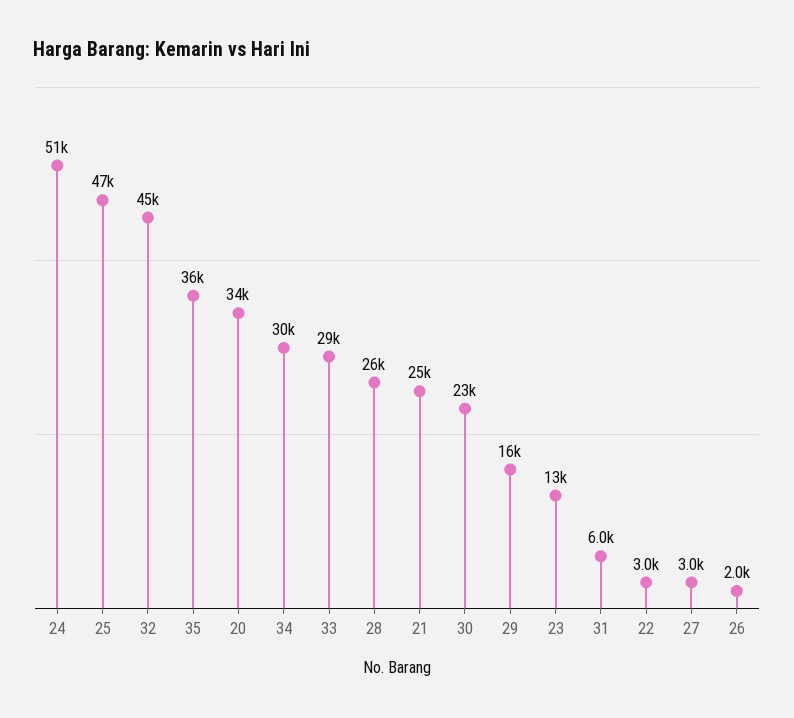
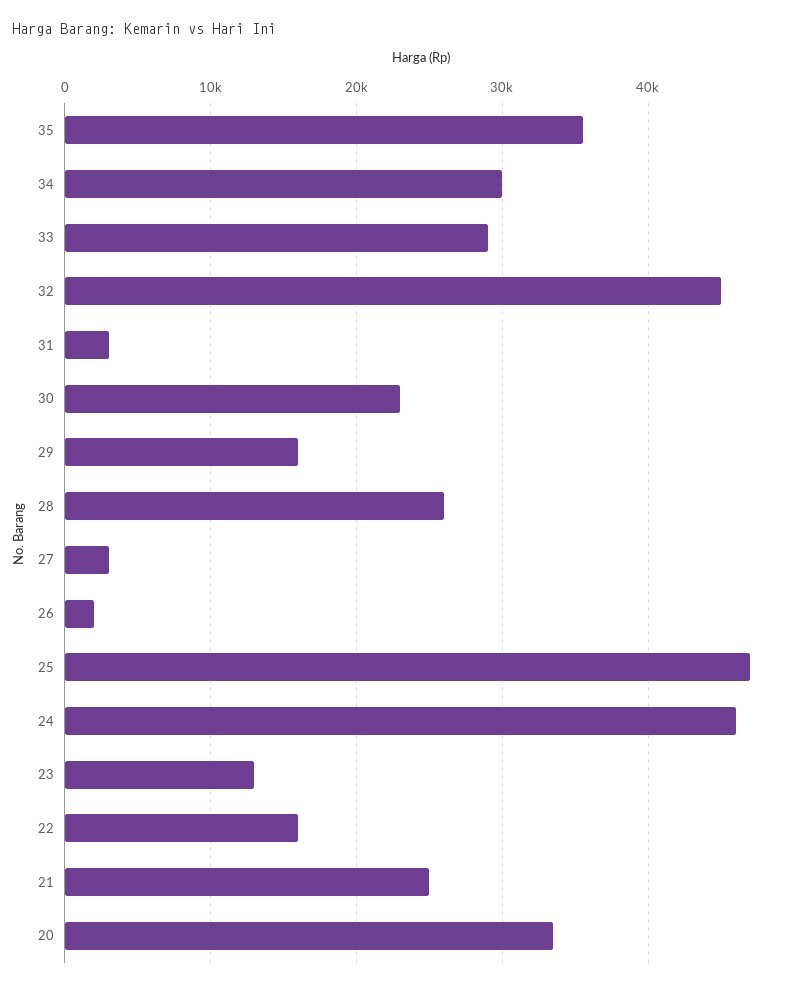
  {
-   "24": 51000,
+   "24": 46000,
    "25": 47000,
    "32": 45000,
    "35": 36000,
    "20": 34000,
    "34": 30000,
    "33": 29000,
    "28": 26000,
    "21": 25000,
    "30": 23000,
    "29": 16000,
    "23": 13000,
-   "31": 6000,
+   "31": 3000,
-   "22": 3000,
+   "22": 16000,
    "27": 3000,
    "26": 2000
  }

